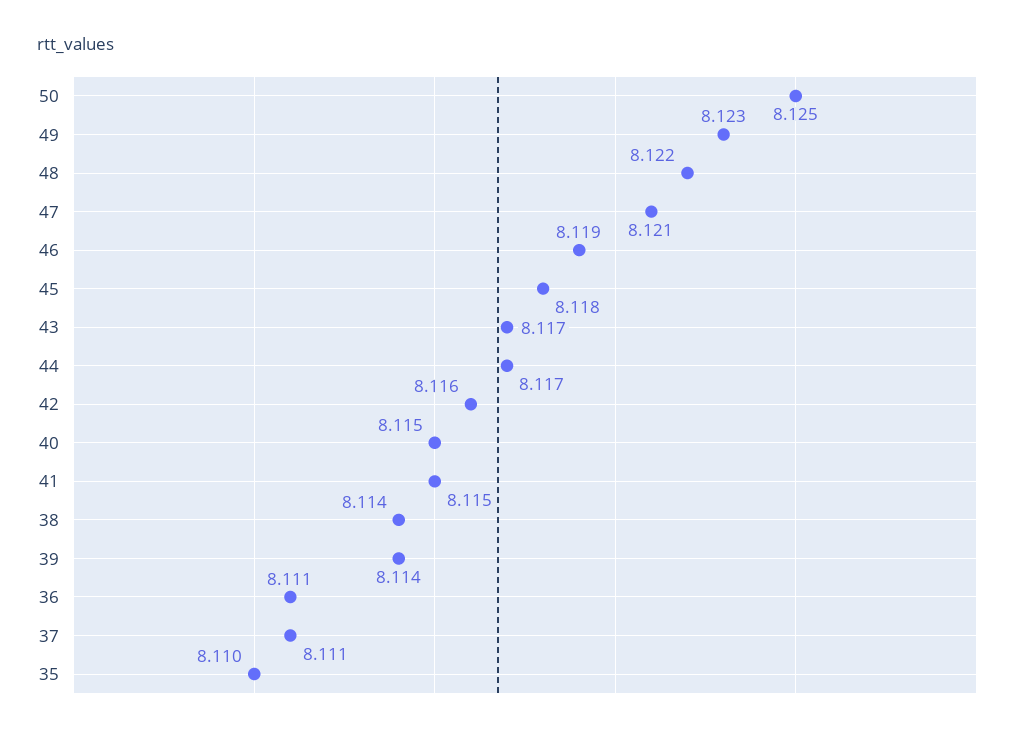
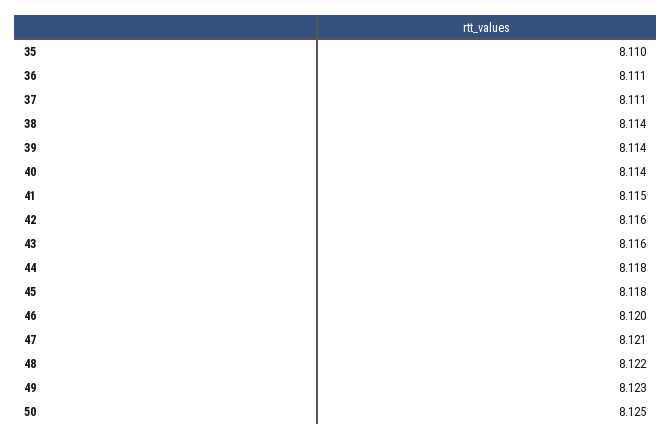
  {
    "50": 8.125,
    "49": 8.123,
    "48": 8.122,
    "47": 8.121,
-   "46": 8.119,
+   "46": 8.12,
    "45": 8.118,
-   "43": 8.117,
+   "43": 8.116,
-   "44": 8.117,
+   "44": 8.118,
    "42": 8.116,
-   "40": 8.115,
+   "40": 8.114,
    "41": 8.115,
    "38": 8.114,
    "39": 8.114,
    "36": 8.111,
    "37": 8.111,
    "35": 8.11
  }

